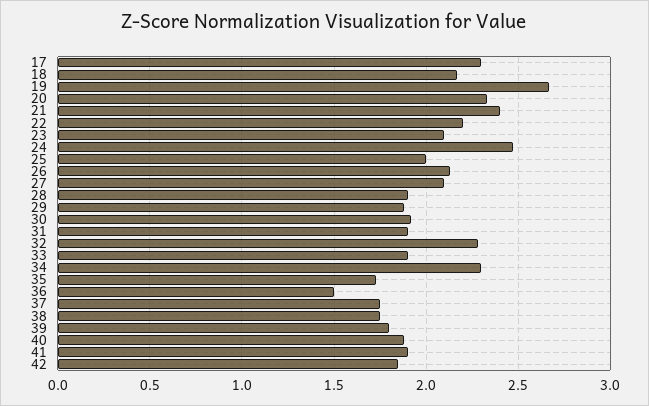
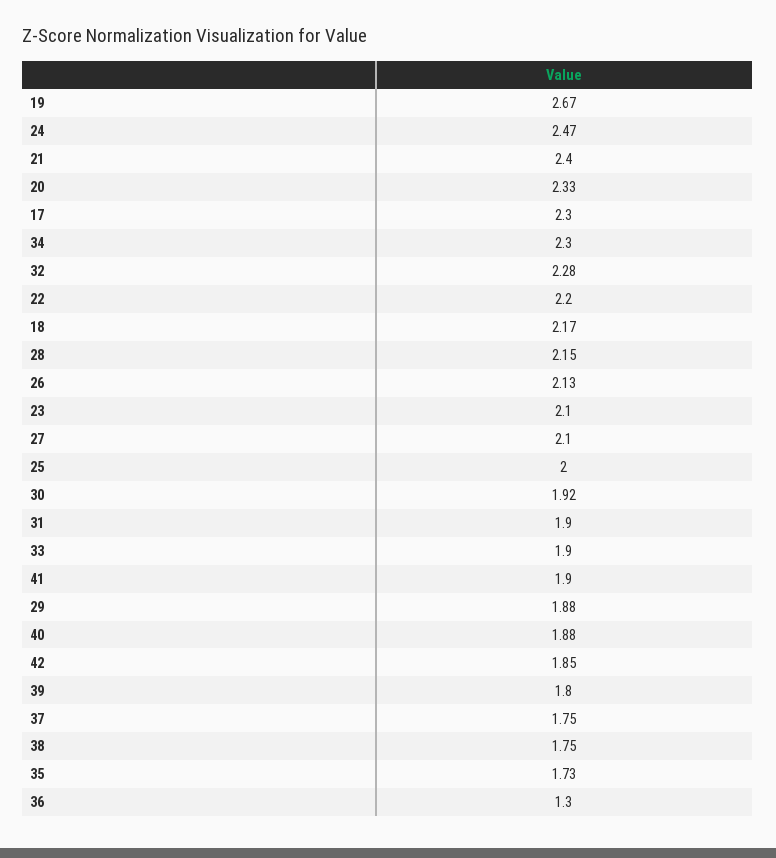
  {
    "17": 2.3,
    "18": 2.17,
    "19": 2.67,
    "20": 2.33,
    "21": 2.4,
    "22": 2.2,
    "23": 2.1,
    "24": 2.47,
    "25": 2,
    "26": 2.13,
    "27": 2.1,
-   "28": 1.9,
+   "28": 2.15,
    "29": 1.88,
    "30": 1.92,
    "31": 1.9,
    "32": 2.28,
    "33": 1.9,
    "34": 2.3,
    "35": 1.73,
-   "36": 1.5,
+   "36": 1.3,
    "37": 1.75,
    "38": 1.75,
    "39": 1.8,
    "40": 1.88,
    "41": 1.9,
    "42": 1.85
  }

